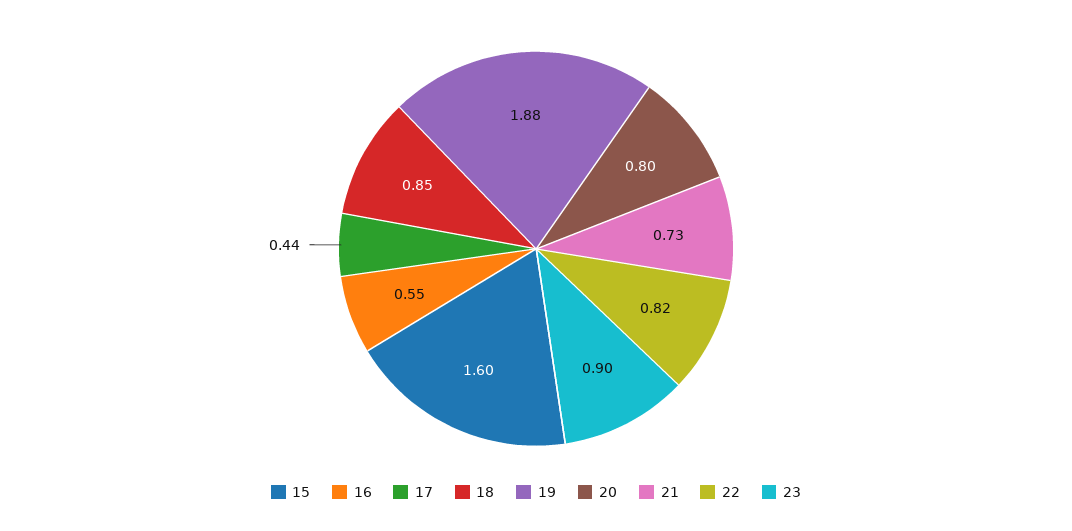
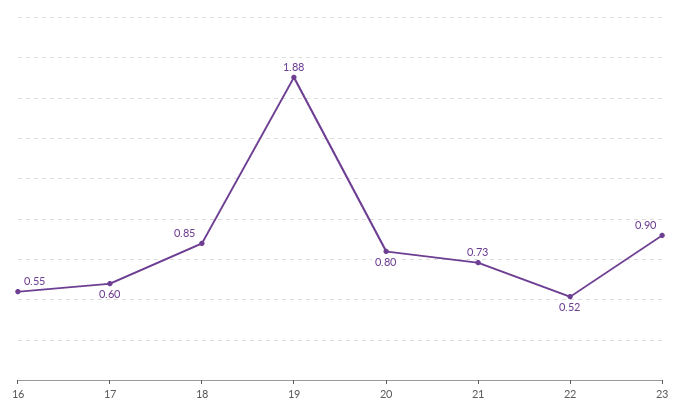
  {
-   "15": 1.6,
    "16": 0.55,
-   "17": 0.44,
+   "17": 0.6,
    "18": 0.85,
    "19": 1.88,
    "20": 0.8,
    "21": 0.73,
-   "22": 0.82,
+   "22": 0.52,
    "23": 0.9
  }

